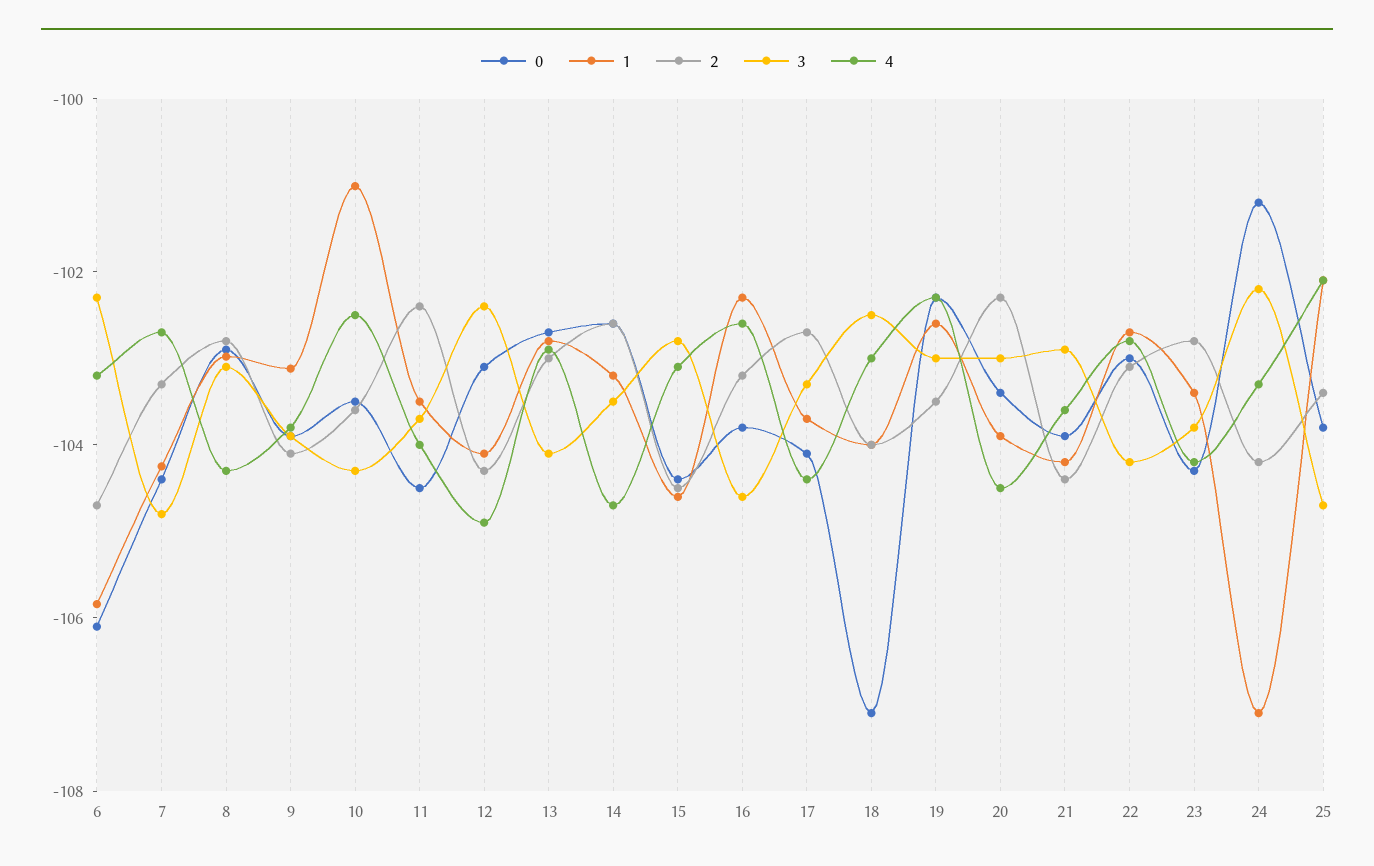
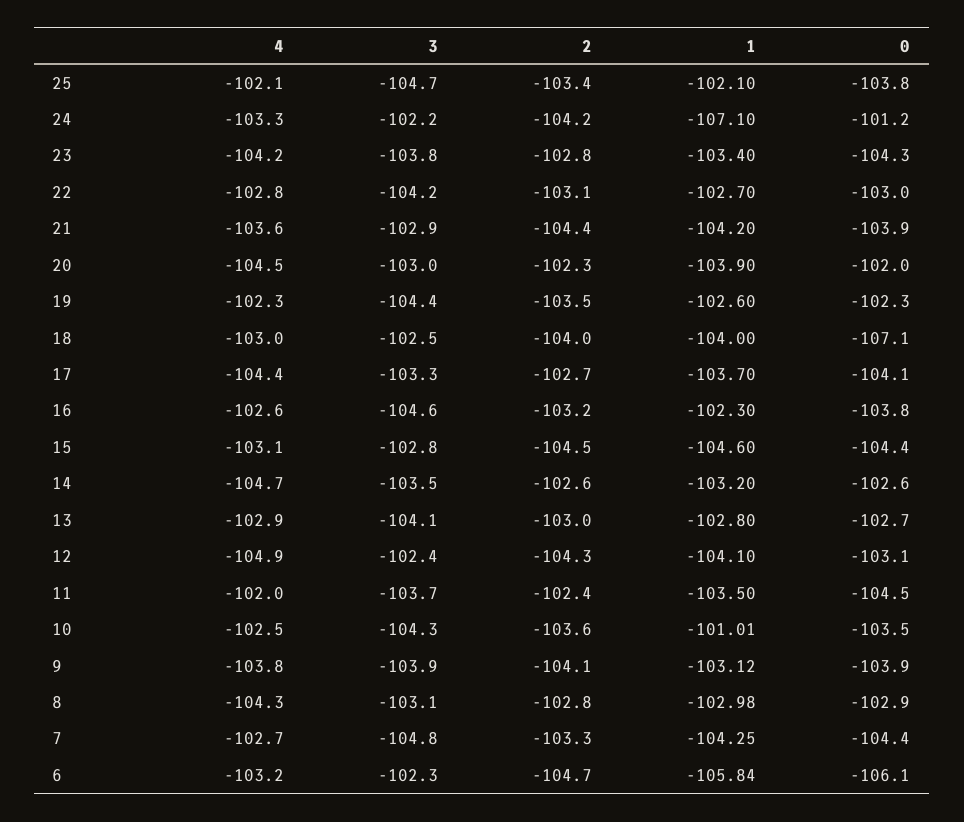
  {
    "0": {
      "6": -106.1,
      "7": -104.4,
      "8": -102.9,
      "9": -103.9,
      "10": -103.5,
      "11": -104.5,
      "12": -103.1,
      "13": -102.7,
      "14": -102.6,
      "15": -104.4,
      "16": -103.8,
      "17": -104.1,
      "18": -107.1,
      "19": -102.3,
-     "20": -103.5,
+     "20": -102,
      "21": -103.9,
      "22": -103,
      "23": -104.3,
      "24": -101.2,
      "25": -103.8
    },
    "1": {
      "6": -105.84,
      "7": -104.25,
      "8": -102.98,
      "9": -103.12,
      "10": -101.01,
      "11": -103.5,
      "12": -104.1,
      "13": -102.8,
      "14": -103.2,
      "15": -104.6,
      "16": -102.3,
      "17": -103.7,
      "18": -104,
      "19": -102.6,
      "20": -103.9,
      "21": -104.2,
      "22": -102.7,
      "23": -103.4,
      "24": -107.1,
      "25": -102.1
    },
    "2": {
      "6": -104.7,
      "7": -103.3,
      "8": -102.8,
      "9": -104.1,
      "10": -103.6,
      "11": -102.4,
      "12": -104.3,
      "13": -103,
      "14": -102.6,
      "15": -104.5,
      "16": -103.2,
      "17": -102.7,
      "18": -104,
      "19": -103.5,
      "20": -102.3,
      "21": -104.4,
      "22": -103.1,
      "23": -102.8,
      "24": -104.2,
      "25": -103.4
    },
    "3": {
      "6": -102.3,
      "7": -104.8,
      "8": -103.1,
      "9": -103.9,
      "10": -104.3,
      "11": -103.7,
      "12": -102.4,
      "13": -104.1,
      "14": -103.5,
      "15": -102.8,
      "16": -104.6,
      "17": -103.3,
      "18": -102.5,
-     "19": -103,
+     "19": -104.4,
      "20": -103,
      "21": -102.9,
      "22": -104.2,
      "23": -103.8,
      "24": -102.2,
      "25": -104.7
    },
    "4": {
      "6": -103.2,
      "7": -102.7,
      "8": -104.3,
      "9": -103.8,
      "10": -102.5,
-     "11": -104,
+     "11": -102,
      "12": -104.9,
      "13": -102.9,
      "14": -104.7,
      "15": -103.1,
      "16": -102.6,
      "17": -104.4,
      "18": -103,
      "19": -102.3,
      "20": -104.5,
      "21": -103.6,
      "22": -102.8,
      "23": -104.2,
      "24": -103.3,
      "25": -102.1
    }
  }

